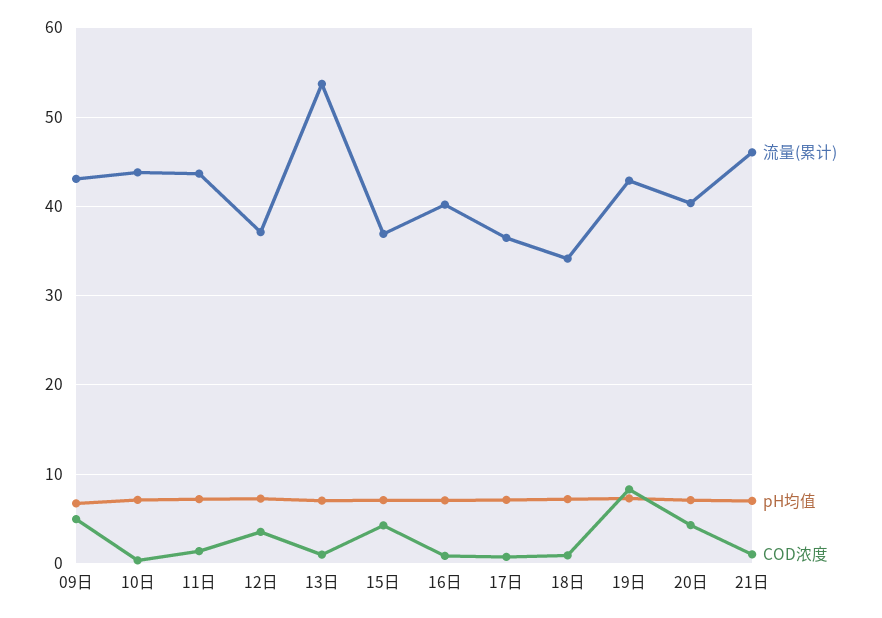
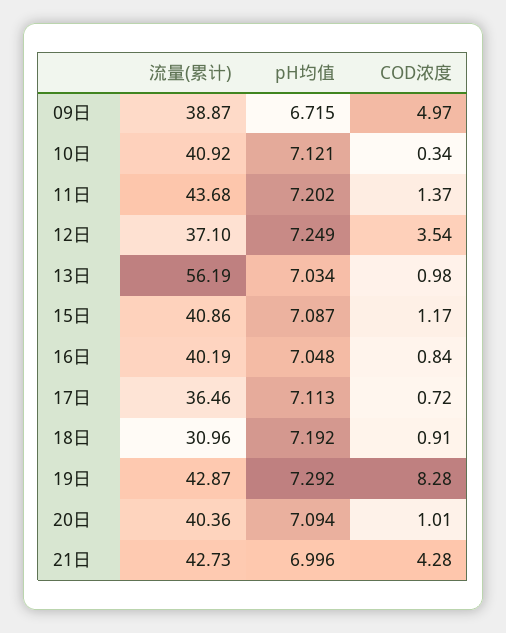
  {
    "流量(累计)": {
-     "09日": 43,
+     "09日": 38.87,
-     "10日": 44,
+     "10日": 40.92,
      "11日": 43.68,
      "12日": 37.1,
-     "13日": 54,
+     "13日": 56.19,
-     "15日": 37,
+     "15日": 40.86,
      "16日": 40.19,
      "17日": 36.46,
-     "18日": 34,
+     "18日": 30.96,
      "19日": 42.87,
      "20日": 40.36,
-     "21日": 46
+     "21日": 42.73
    },
    "pH均值": {
      "09日": 6.715,
      "10日": 7.121,
      "11日": 7.202,
      "12日": 7.249,
      "13日": 7.034,
      "15日": 7.087,
      "16日": 7.048,
      "17日": 7.113,
      "18日": 7.192,
      "19日": 7.292,
      "20日": 7.094,
      "21日": 6.996
    },
    "COD浓度": {
      "09日": 4.97,
      "10日": 0.34,
      "11日": 1.37,
      "12日": 3.54,
      "13日": 0.98,
-     "15日": 4,
+     "15日": 1.17,
      "16日": 0.84,
      "17日": 0.72,
      "18日": 0.91,
      "19日": 8.28,
-     "20日": 4,
+     "20日": 1.01,
-     "21日": 1
+     "21日": 4.28
    }
  }

